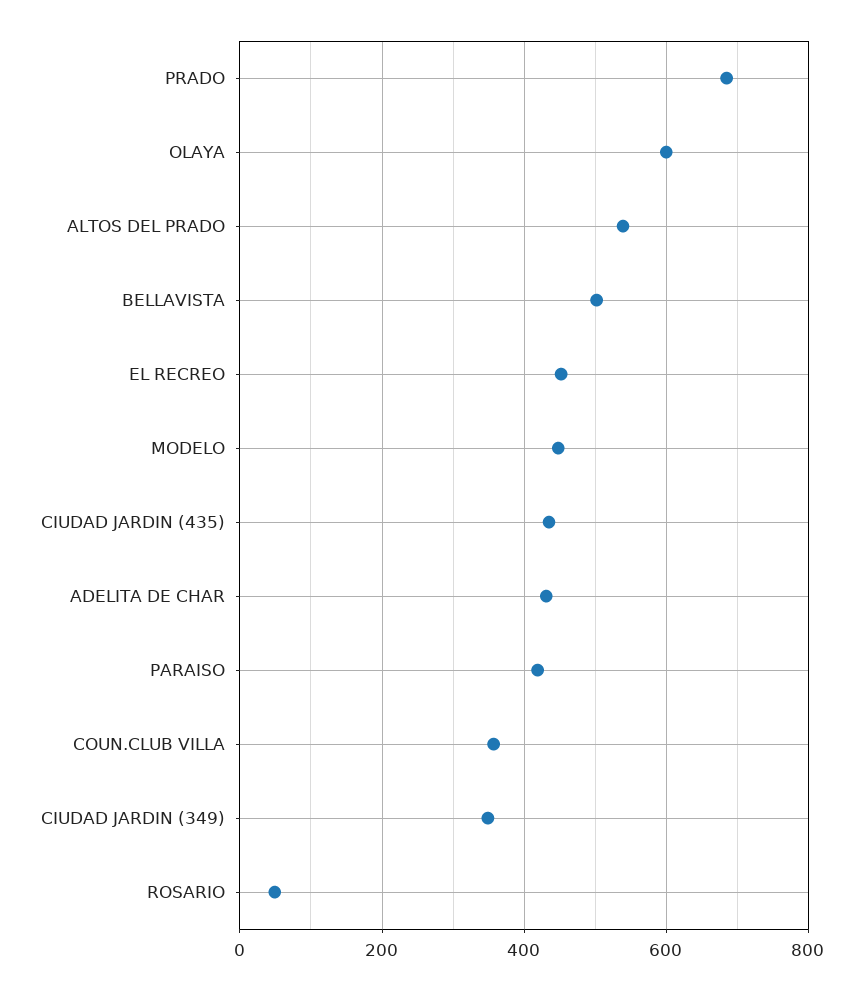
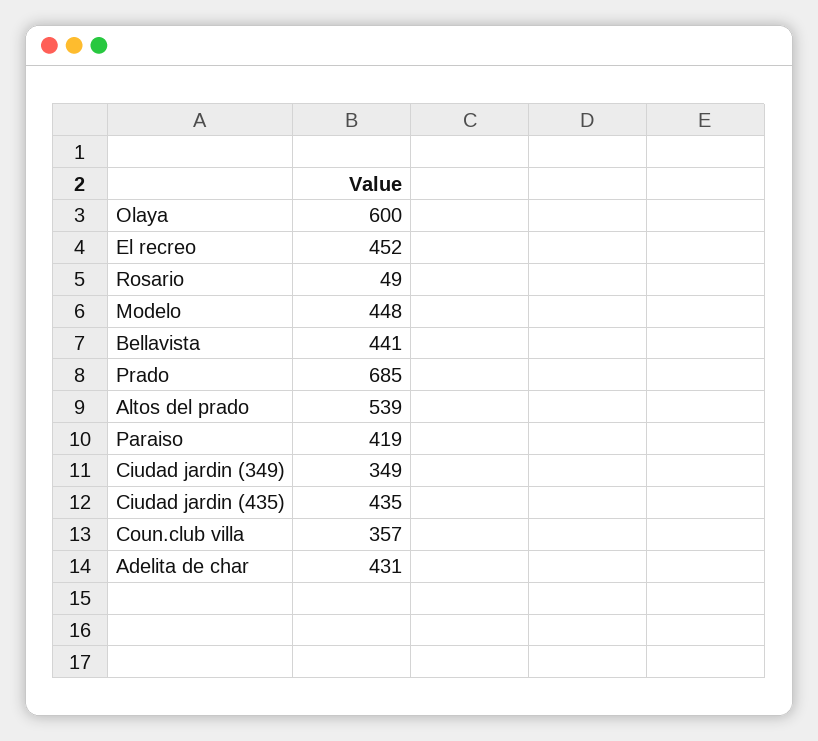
  {
    "PRADO": 685,
    "OLAYA": 600,
    "ALTOS DEL PRADO": 539,
-   "BELLAVISTA": 500,
+   "BELLAVISTA": 441,
    "EL RECREO": 452,
    "MODELO": 448,
    "CIUDAD JARDIN (435)": 435,
    "ADELITA DE CHAR": 431,
    "PARAISO": 419,
    "COUN.CLUB VILLA": 357,
    "CIUDAD JARDIN (349)": 349,
    "ROSARIO": 49
  }

